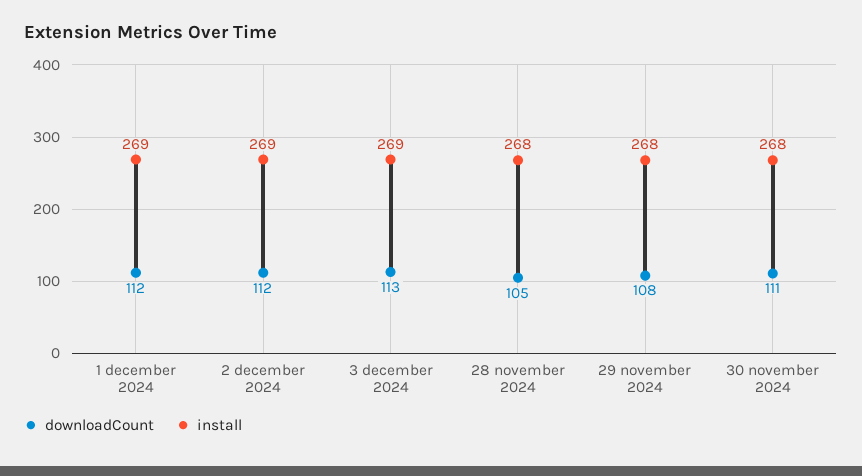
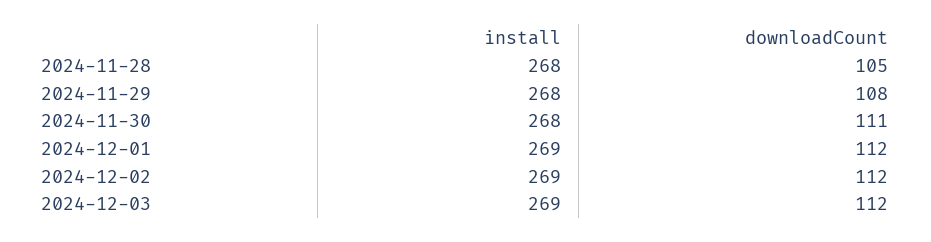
  {
    "downloadCount": {
      "1 december 2024": 112,
      "2 december 2024": 112,
-     "3 december 2024": 113,
+     "3 december 2024": 112,
      "28 november 2024": 105,
      "29 november 2024": 108,
      "30 november 2024": 111
    },
    "install": {
      "1 december 2024": 269,
      "2 december 2024": 269,
      "3 december 2024": 269,
      "28 november 2024": 268,
      "29 november 2024": 268,
      "30 november 2024": 268
    }
  }

